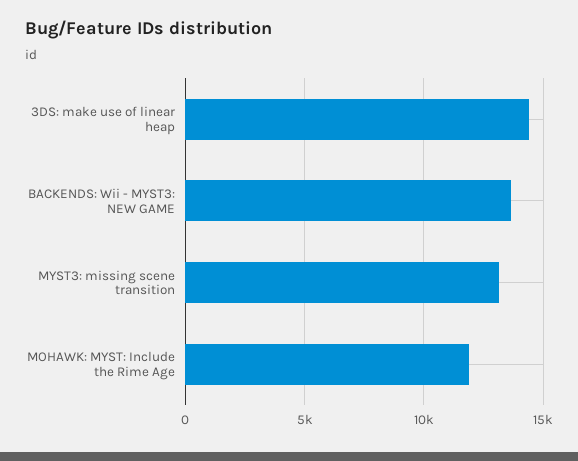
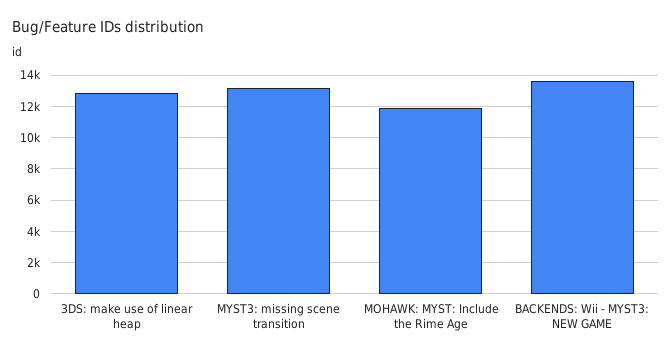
  {
-   "3DS: make use of linear heap": 14500,
+   "3DS: make use of linear heap": 13000,
    "BACKENDS: Wii - MYST3: NEW GAME": 13500,
    "MYST3: missing scene transition": 13000,
    "MOHAWK: MYST: Include the Rime Age": 12000
  }

